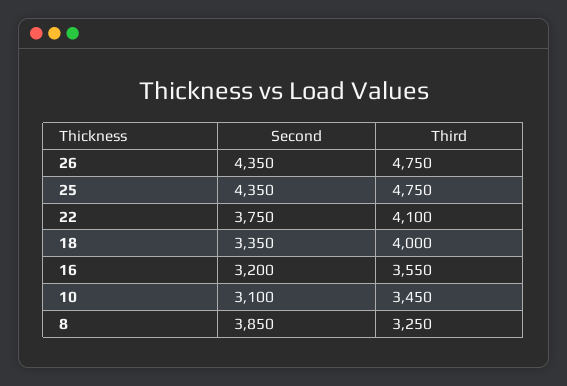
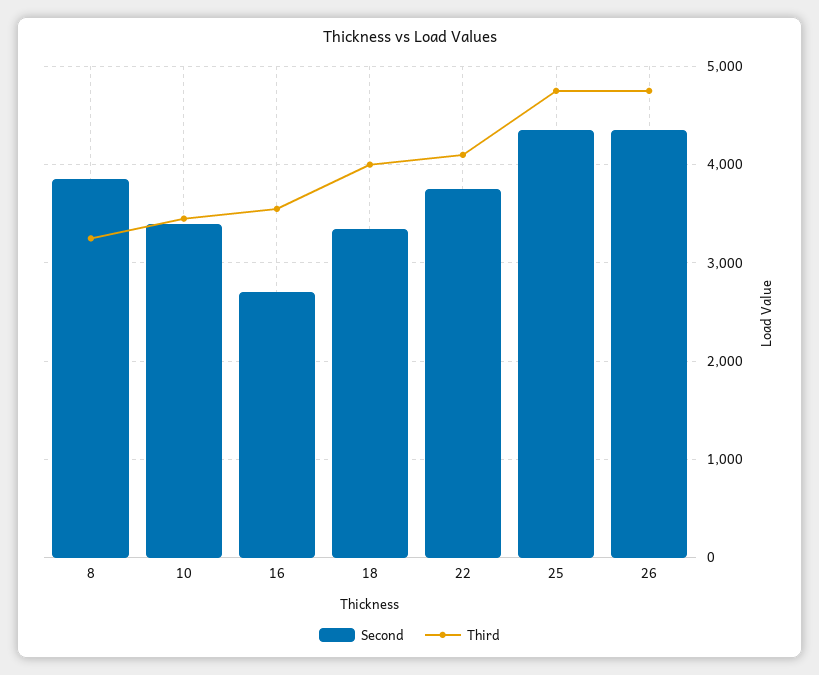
  {
    "Second": {
      "26": 4350,
      "25": 4350,
      "22": 3750,
      "18": 3350,
-     "16": 3200,
+     "16": 2700,
-     "10": 3100,
+     "10": 3400,
      "8": 3850
    },
    "Third": {
      "26": 4750,
      "25": 4750,
      "22": 4100,
      "18": 4000,
      "16": 3550,
      "10": 3450,
      "8": 3250
    }
  }

